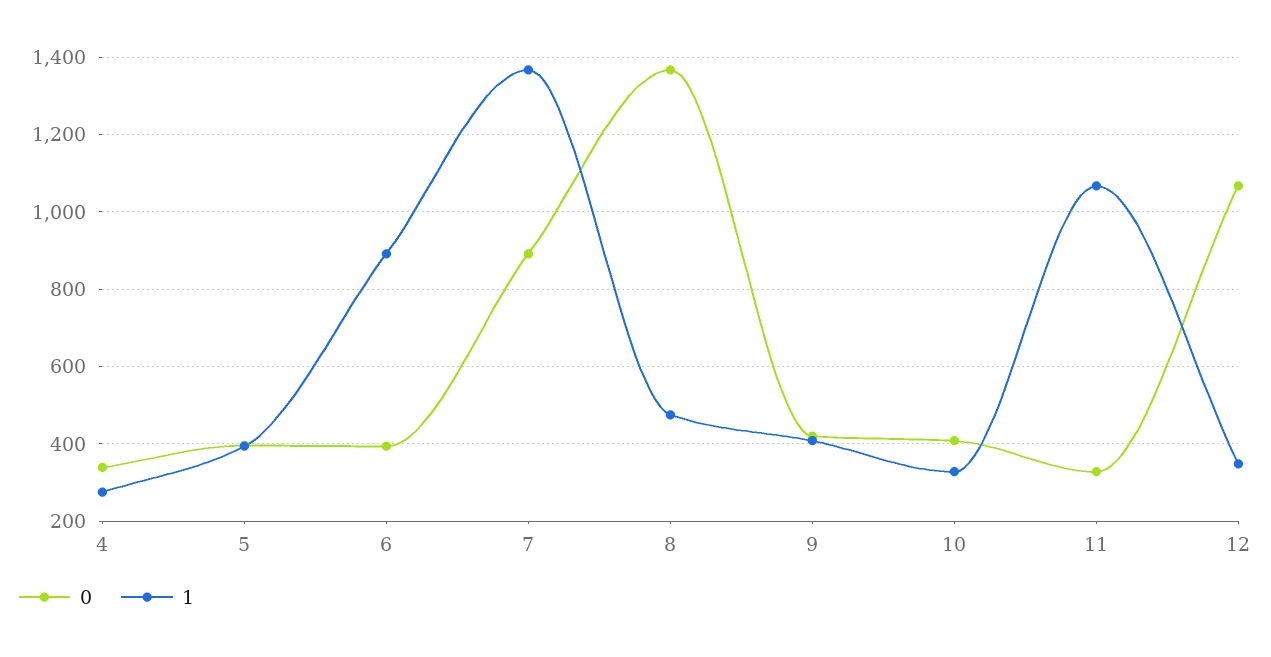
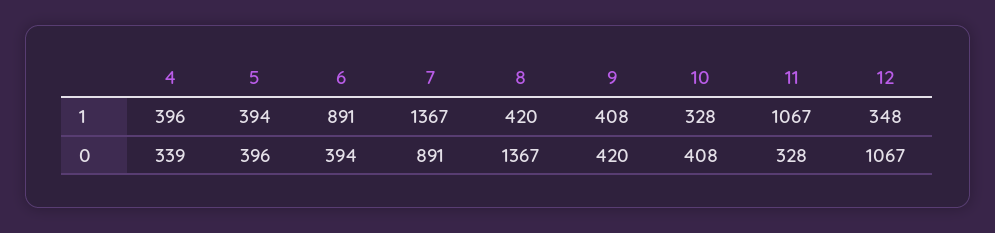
  {
    "0": {
      "4": 339,
      "5": 396,
      "6": 394,
      "7": 891,
      "8": 1367,
      "9": 420,
      "10": 408,
      "11": 328,
      "12": 1067
    },
    "1": {
-     "4": 280,
+     "4": 396,
      "5": 394,
      "6": 891,
      "7": 1367,
-     "8": 480,
+     "8": 420,
      "9": 408,
      "10": 328,
      "11": 1067,
      "12": 348
    }
  }

